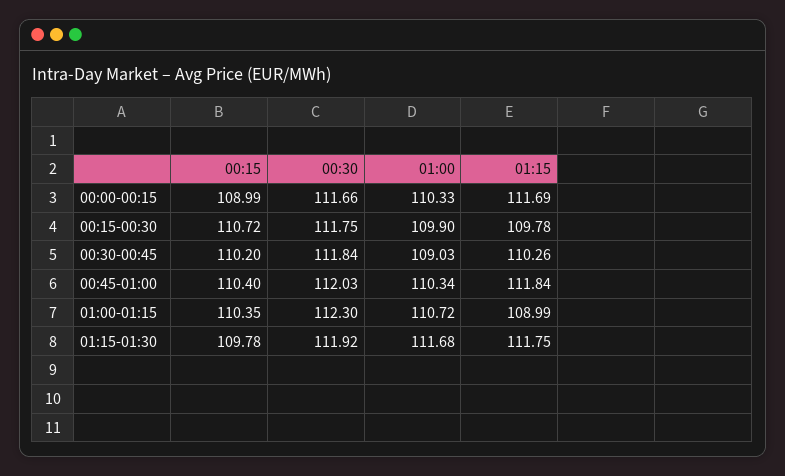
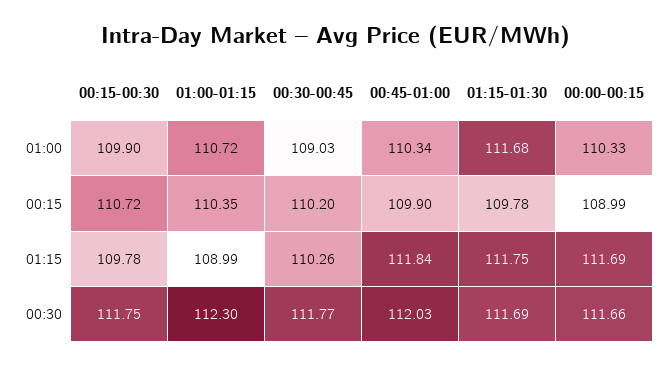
  {
    "00:15": {
      "00:00-00:15": 108.99,
      "00:15-00:30": 110.72,
      "00:30-00:45": 110.2,
-     "00:45-01:00": 110.4,
+     "00:45-01:00": 109.9,
      "01:00-01:15": 110.35,
      "01:15-01:30": 109.78
    },
    "00:30": {
      "00:00-00:15": 111.66,
      "00:15-00:30": 111.75,
-     "00:30-00:45": 111.84,
+     "00:30-00:45": 111.77,
      "00:45-01:00": 112.03,
      "01:00-01:15": 112.3,
-     "01:15-01:30": 111.92
+     "01:15-01:30": 111.69
    },
    "01:00": {
      "00:00-00:15": 110.33,
      "00:15-00:30": 109.9,
      "00:30-00:45": 109.03,
      "00:45-01:00": 110.34,
      "01:00-01:15": 110.72,
      "01:15-01:30": 111.68
    },
    "01:15": {
      "00:00-00:15": 111.69,
      "00:15-00:30": 109.78,
      "00:30-00:45": 110.26,
      "00:45-01:00": 111.84,
      "01:00-01:15": 108.99,
      "01:15-01:30": 111.75
    }
  }

